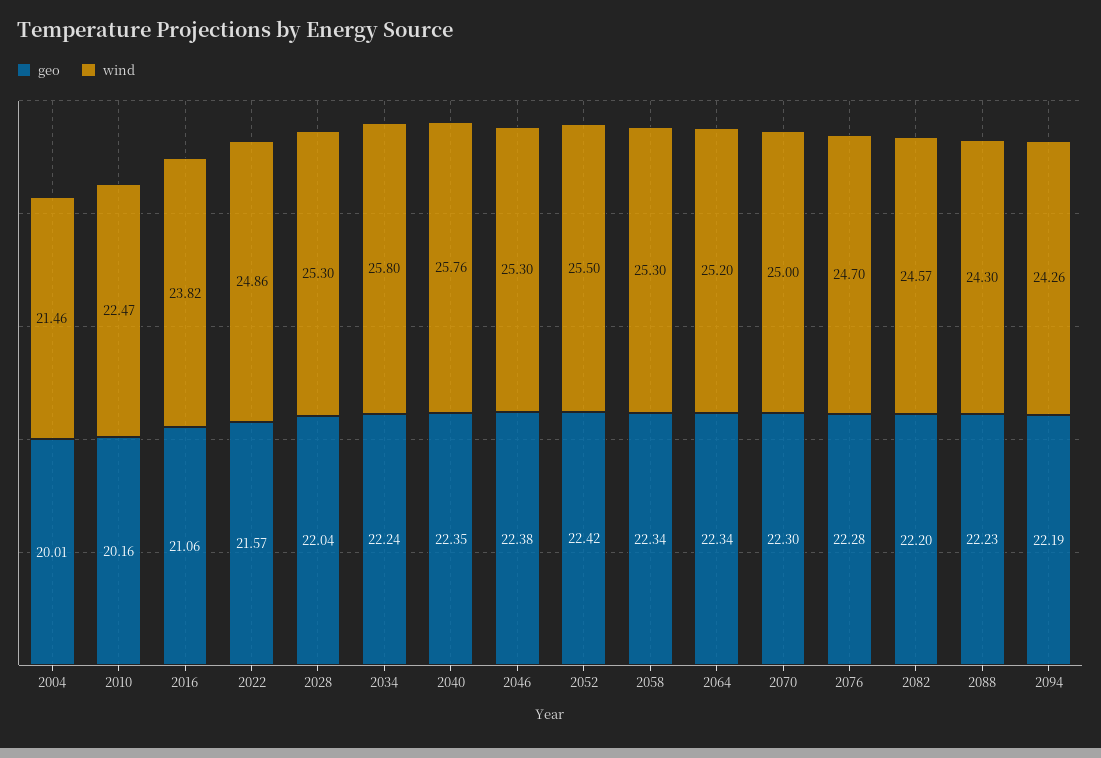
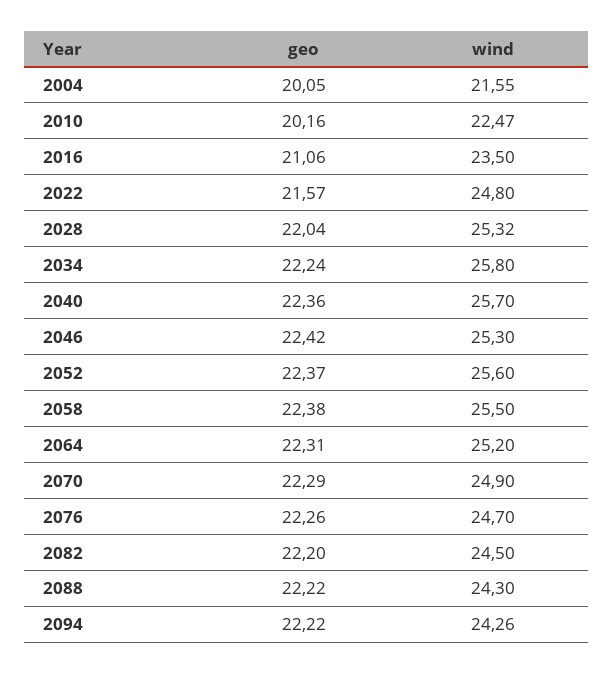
  {
    "geo": {
-     "2004": 20.01,
+     "2004": 20.05,
      "2010": 20.16,
      "2016": 21.06,
      "2022": 21.57,
      "2028": 22.04,
      "2034": 22.24,
-     "2040": 22.35,
+     "2040": 22.36,
-     "2046": 22.38,
+     "2046": 22.42,
-     "2052": 22.42,
+     "2052": 22.37,
-     "2058": 22.34,
+     "2058": 22.38,
-     "2064": 22.34,
+     "2064": 22.31,
-     "2070": 22.3,
+     "2070": 22.29,
-     "2076": 22.28,
+     "2076": 22.26,
      "2082": 22.2,
-     "2088": 22.23,
+     "2088": 22.22,
-     "2094": 22.19
+     "2094": 22.22
    },
    "wind": {
-     "2004": 21.46,
+     "2004": 21.55,
      "2010": 22.47,
-     "2016": 23.82,
+     "2016": 23.5,
-     "2022": 24.86,
+     "2022": 24.8,
-     "2028": 25.3,
+     "2028": 25.32,
      "2034": 25.8,
-     "2040": 25.76,
+     "2040": 25.7,
      "2046": 25.3,
-     "2052": 25.5,
+     "2052": 25.6,
-     "2058": 25.3,
+     "2058": 25.5,
      "2064": 25.2,
-     "2070": 25,
+     "2070": 24.9,
      "2076": 24.7,
-     "2082": 24.57,
+     "2082": 24.5,
      "2088": 24.3,
      "2094": 24.26
    }
  }

